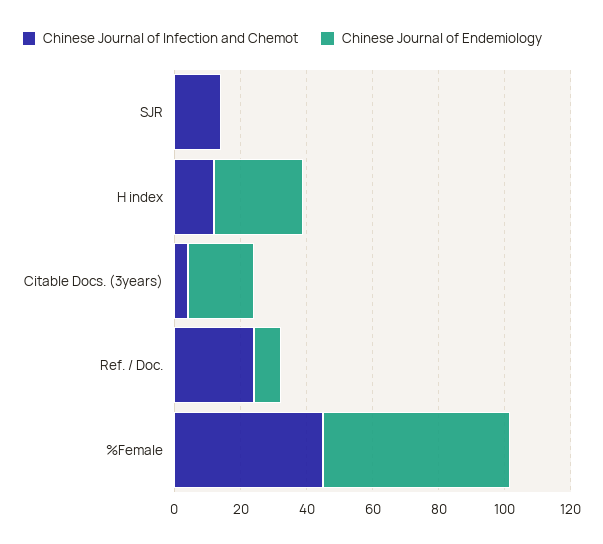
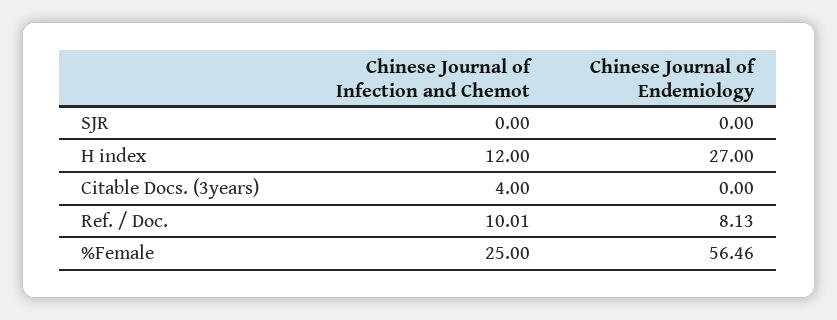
  {
    "Chinese Journal of Infection and Chemot": {
-     "SJR": 15,
+     "SJR": 0,
      "H index": 12,
      "Citable Docs. (3years)": 4,
-     "Ref. / Doc.": 25,
+     "Ref. / Doc.": 10.01,
-     "%Female": 45
+     "%Female": 25
    },
    "Chinese Journal of Endemiology": {
      "SJR": 0,
      "H index": 27,
-     "Citable Docs. (3years)": 20,
+     "Citable Docs. (3years)": 0,
      "Ref. / Doc.": 8.13,
      "%Female": 56.46
    }
  }

